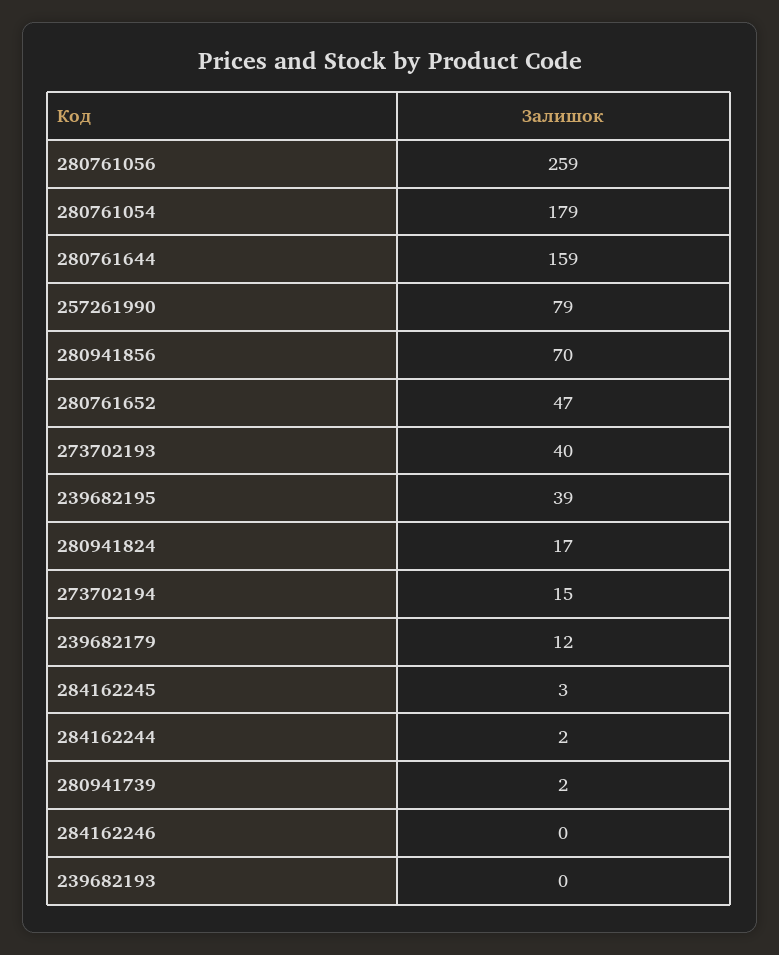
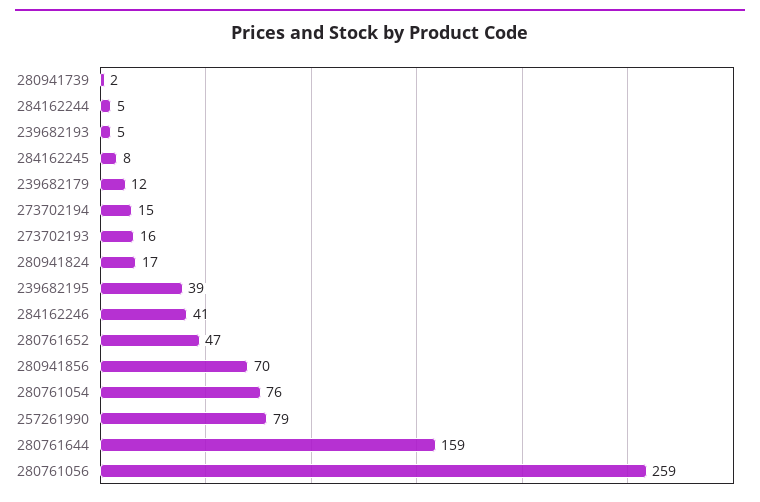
  {
    "280761056": 259,
-   "280761054": 179,
+   "280761054": 76,
    "280761644": 159,
    "257261990": 79,
    "280941856": 70,
    "280761652": 47,
-   "273702193": 40,
+   "273702193": 16,
    "239682195": 39,
    "280941824": 17,
    "273702194": 15,
    "239682179": 12,
-   "284162245": 3,
+   "284162245": 8,
-   "284162244": 2,
+   "284162244": 5,
    "280941739": 2,
-   "284162246": 0,
+   "284162246": 41,
-   "239682193": 0
+   "239682193": 5
  }

